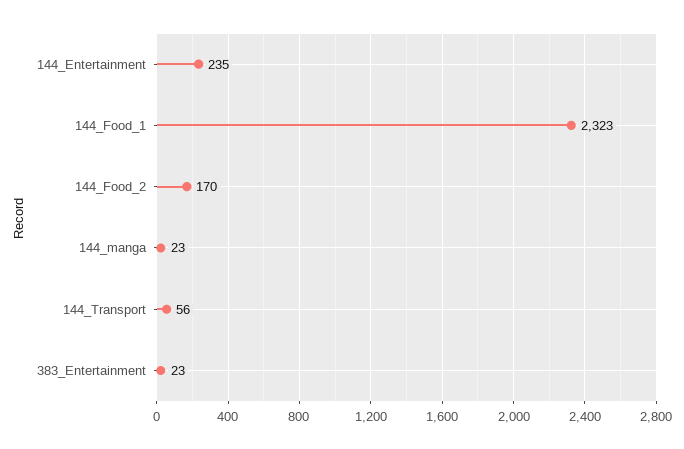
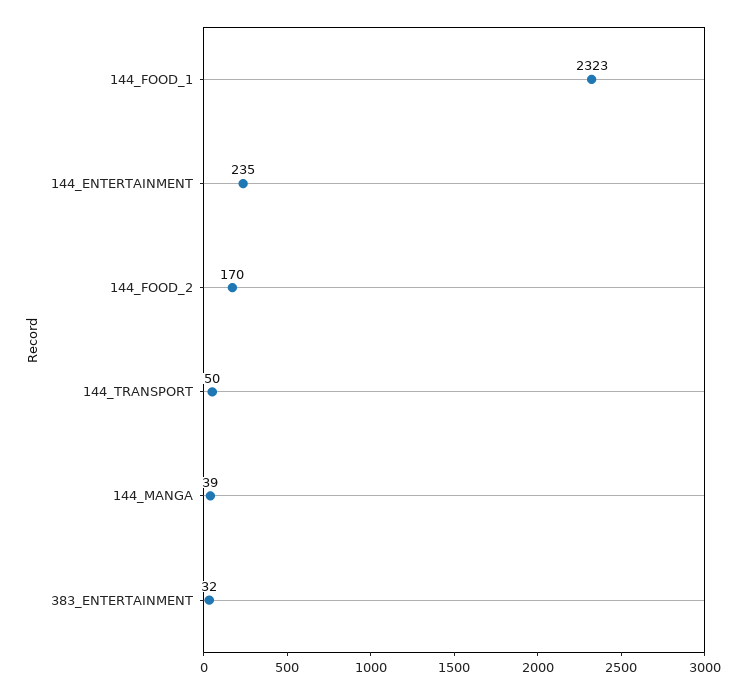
  {
    "144_Entertainment": 235,
    "144_Food_1": 2323,
    "144_Food_2": 170,
-   "144_manga": 23,
+   "144_manga": 39,
-   "144_Transport": 56,
+   "144_Transport": 50,
-   "383_Entertainment": 23
+   "383_Entertainment": 32
  }

